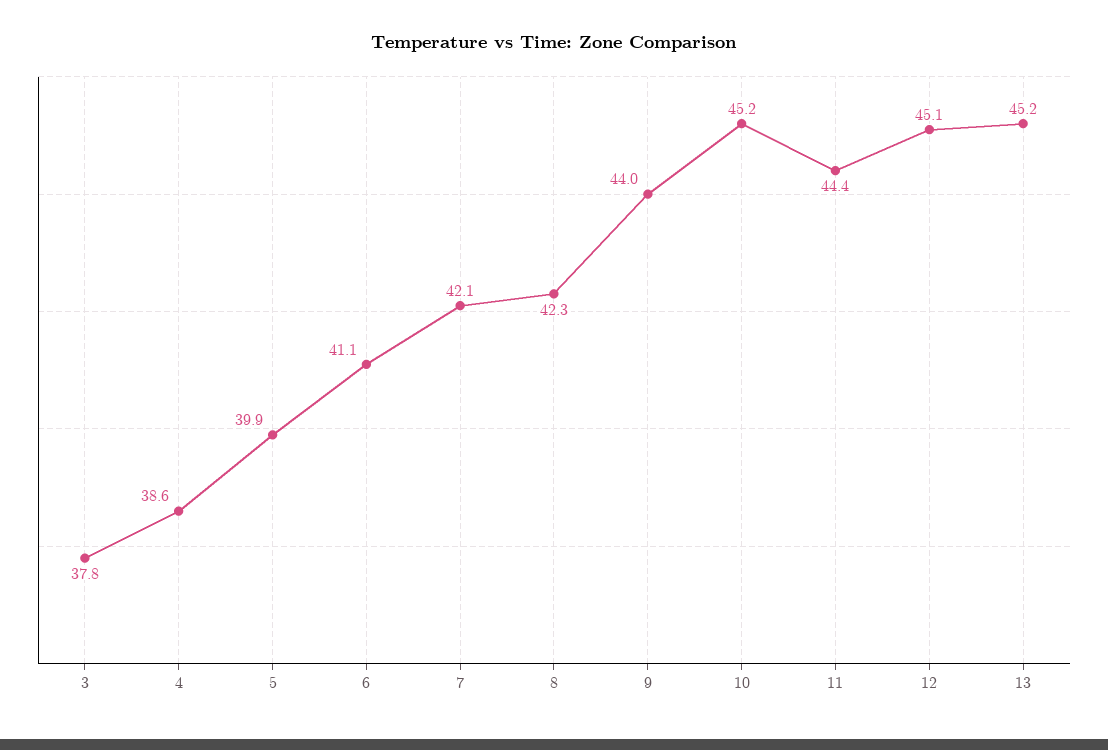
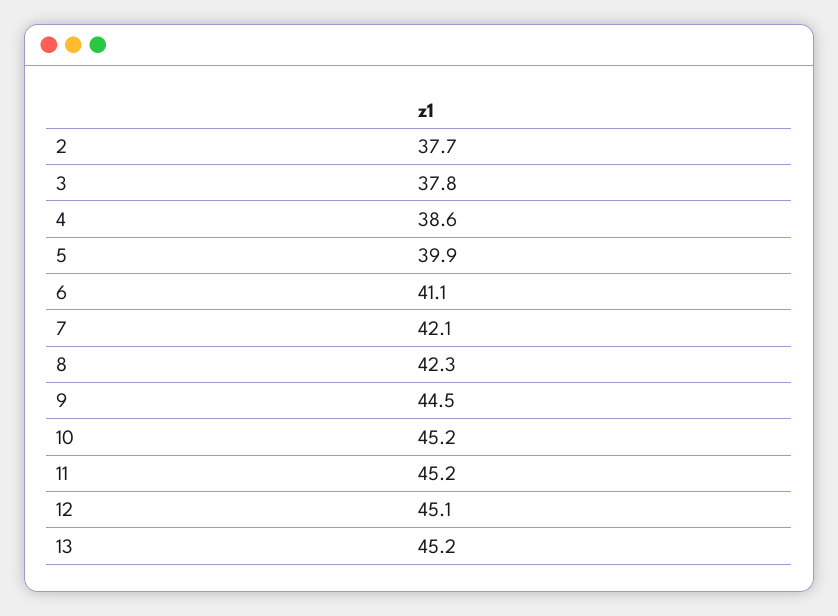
  {
    "3": 37.8,
    "4": 38.6,
    "5": 39.9,
    "6": 41.1,
    "7": 42.1,
    "8": 42.3,
-   "9": 44,
+   "9": 44.5,
    "10": 45.2,
-   "11": 44.4,
+   "11": 45.2,
    "12": 45.1,
-   "13": 45.2
+   "13": 45.2,
+   "2": 37.7
  }

